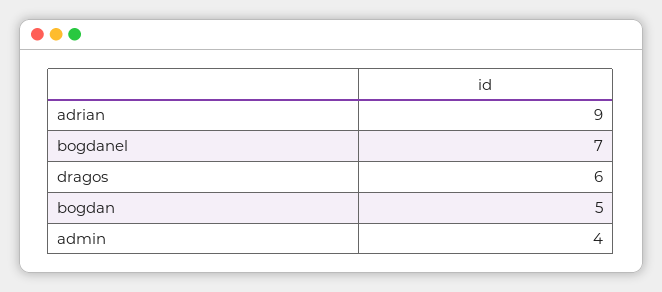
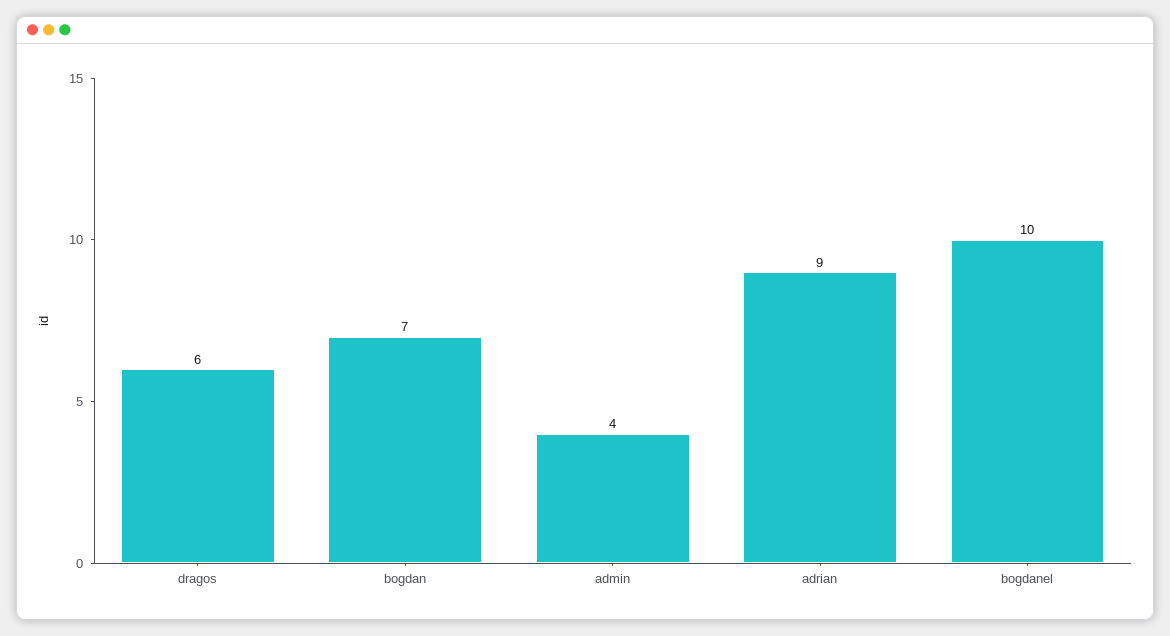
  {
    "adrian": 9,
-   "bogdanel": 7,
+   "bogdanel": 10,
    "dragos": 6,
-   "bogdan": 5,
+   "bogdan": 7,
    "admin": 4
  }

